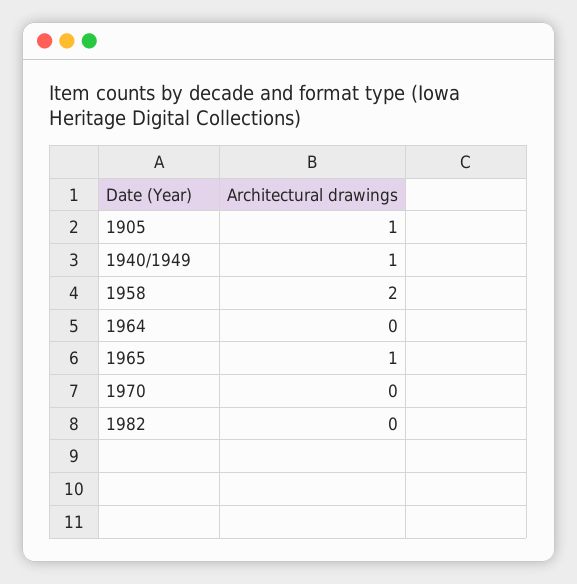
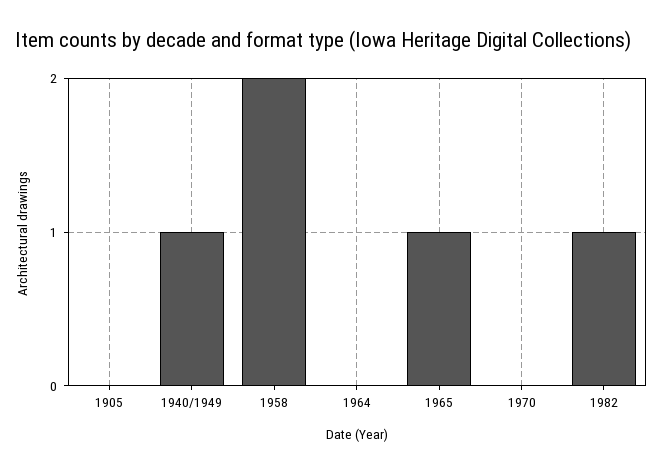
  {
-   "1905": 1,
+   "1905": 0,
    "1940/1949": 1,
    "1958": 2,
    "1964": 0,
    "1965": 1,
    "1970": 0,
-   "1982": 0
+   "1982": 1
  }

